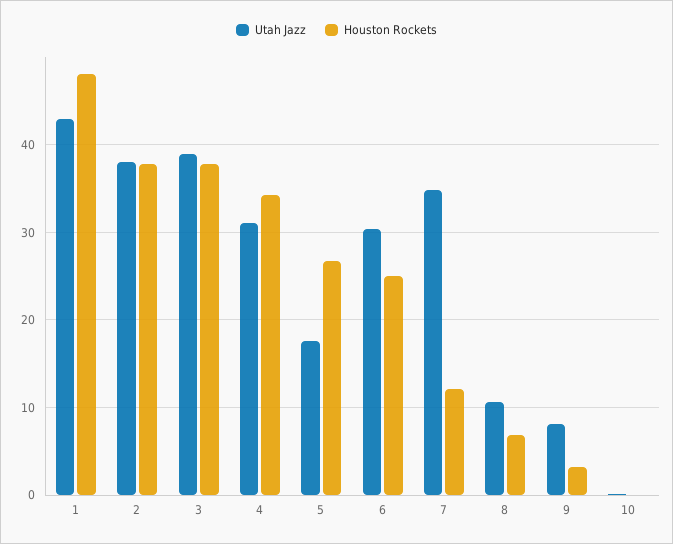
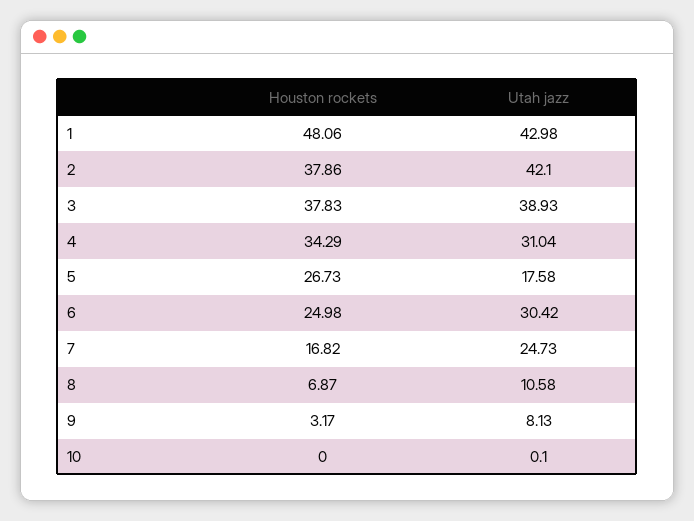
  {
    "Utah Jazz": {
      "1": 42.98,
-     "2": 38,
+     "2": 42.1,
      "3": 38.93,
      "4": 31.04,
      "5": 17.58,
      "6": 30.42,
-     "7": 35,
+     "7": 24.73,
      "8": 10.58,
      "9": 8.13,
      "10": 0.1
    },
    "Houston Rockets": {
      "1": 48.06,
      "2": 37.86,
      "3": 37.83,
      "4": 34.29,
      "5": 26.73,
      "6": 24.98,
-     "7": 12,
+     "7": 16.82,
      "8": 6.87,
      "9": 3.17,
      "10": 0
    }
  }

